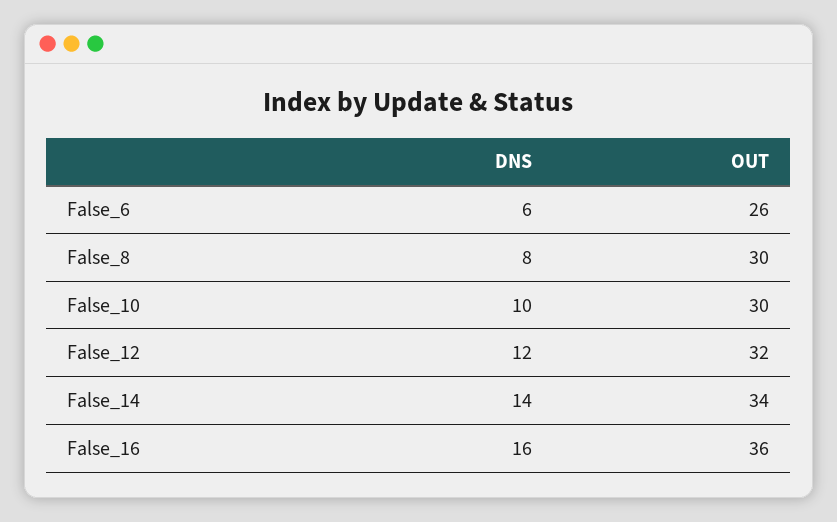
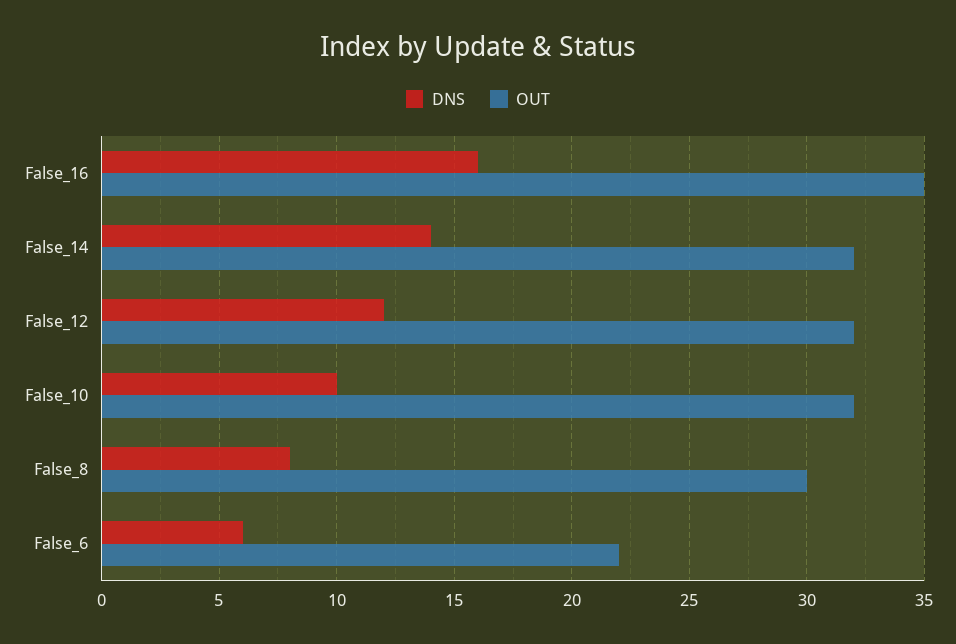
  {
    "DNS": {
      "False_6": 6,
      "False_8": 8,
      "False_10": 10,
      "False_12": 12,
      "False_14": 14,
      "False_16": 16
    },
    "OUT": {
-     "False_6": 26,
+     "False_6": 22,
      "False_8": 30,
-     "False_10": 30,
+     "False_10": 32,
      "False_12": 32,
-     "False_14": 34,
+     "False_14": 32,
-     "False_16": 36
+     "False_16": 35
    }
  }

